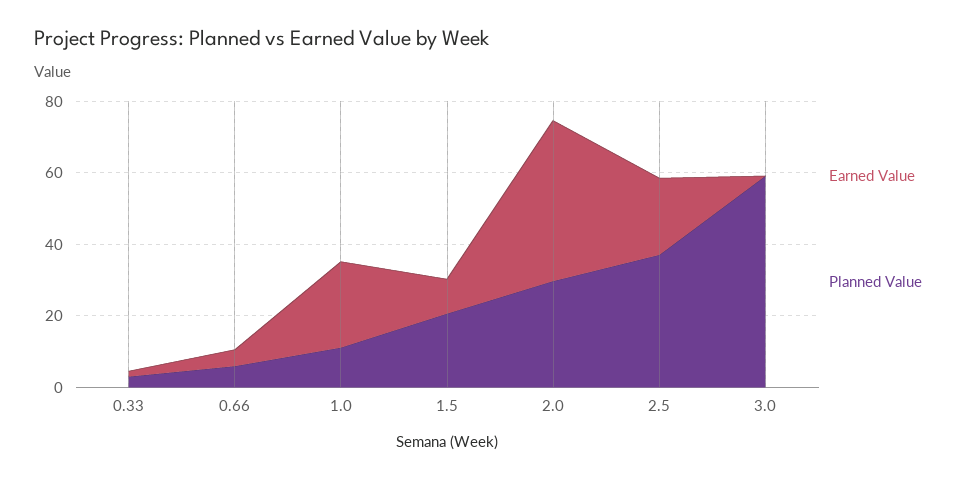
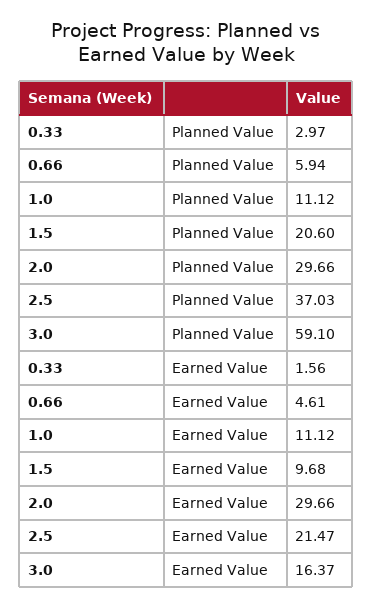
  {
    "Earned Value": {
      "0.33": 1.56,
      "0.66": 4.61,
-     "1.0": 25,
+     "1.0": 11.12,
      "1.5": 9.68,
-     "2.0": 45,
+     "2.0": 29.66,
      "2.5": 21.47,
-     "3.0": 0
+     "3.0": 16.37
    },
    "Planned Value": {
      "0.33": 2.97,
      "0.66": 5.94,
      "1.0": 11.12,
      "1.5": 20.6,
      "2.0": 29.66,
      "2.5": 37.03,
      "3.0": 59.1
    }
  }

